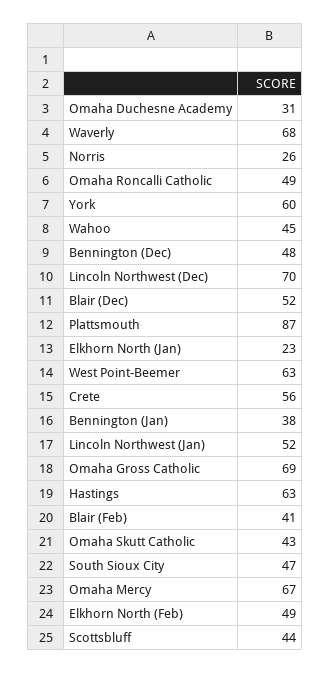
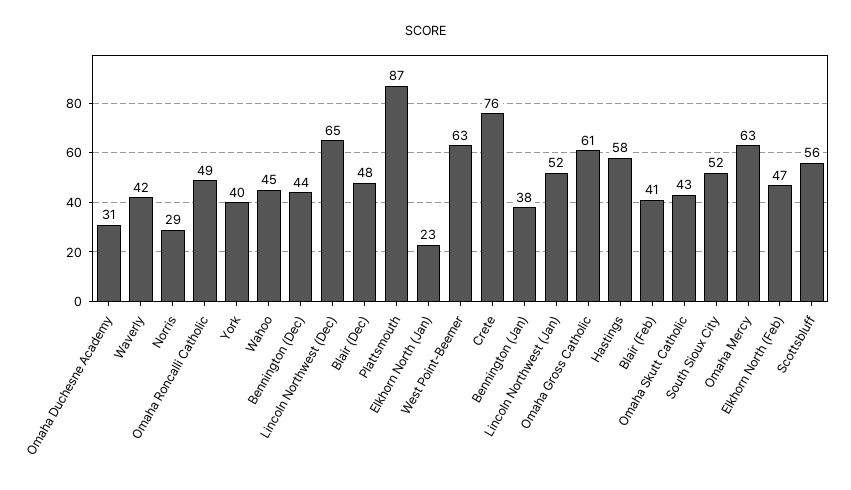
  {
    "Omaha Duchesne Academy": 31,
-   "Waverly": 68,
+   "Waverly": 42,
-   "Norris": 26,
+   "Norris": 29,
    "Omaha Roncalli Catholic": 49,
-   "York": 60,
+   "York": 40,
    "Wahoo": 45,
-   "Bennington (Dec)": 48,
+   "Bennington (Dec)": 44,
-   "Lincoln Northwest (Dec)": 70,
+   "Lincoln Northwest (Dec)": 65,
-   "Blair (Dec)": 52,
+   "Blair (Dec)": 48,
    "Plattsmouth": 87,
    "Elkhorn North (Jan)": 23,
    "West Point-Beemer": 63,
-   "Crete": 56,
+   "Crete": 76,
    "Bennington (Jan)": 38,
    "Lincoln Northwest (Jan)": 52,
-   "Omaha Gross Catholic": 69,
+   "Omaha Gross Catholic": 61,
-   "Hastings": 63,
+   "Hastings": 58,
    "Blair (Feb)": 41,
    "Omaha Skutt Catholic": 43,
-   "South Sioux City": 47,
+   "South Sioux City": 52,
-   "Omaha Mercy": 67,
+   "Omaha Mercy": 63,
-   "Elkhorn North (Feb)": 49,
+   "Elkhorn North (Feb)": 47,
-   "Scottsbluff": 44
+   "Scottsbluff": 56
  }

